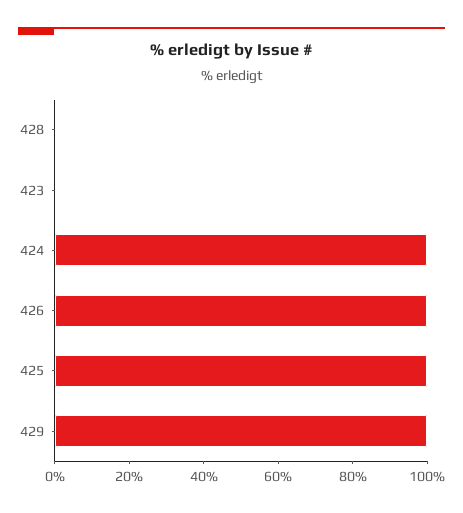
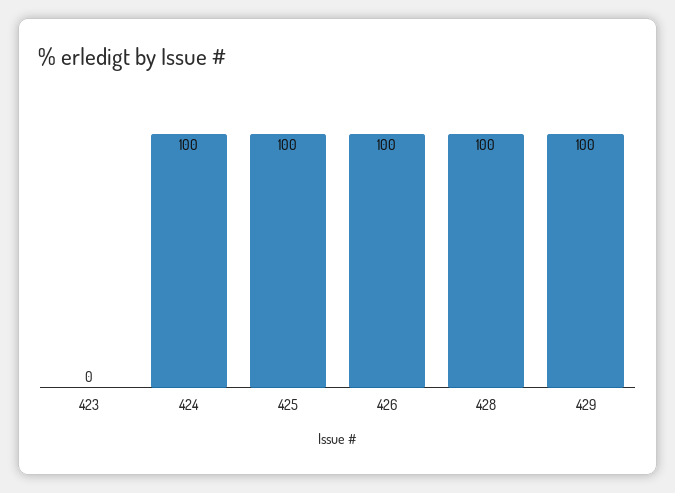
  {
-   "428": 0,
+   "428": 100,
    "423": 0,
    "424": 100,
    "426": 100,
    "425": 100,
    "429": 100
  }

